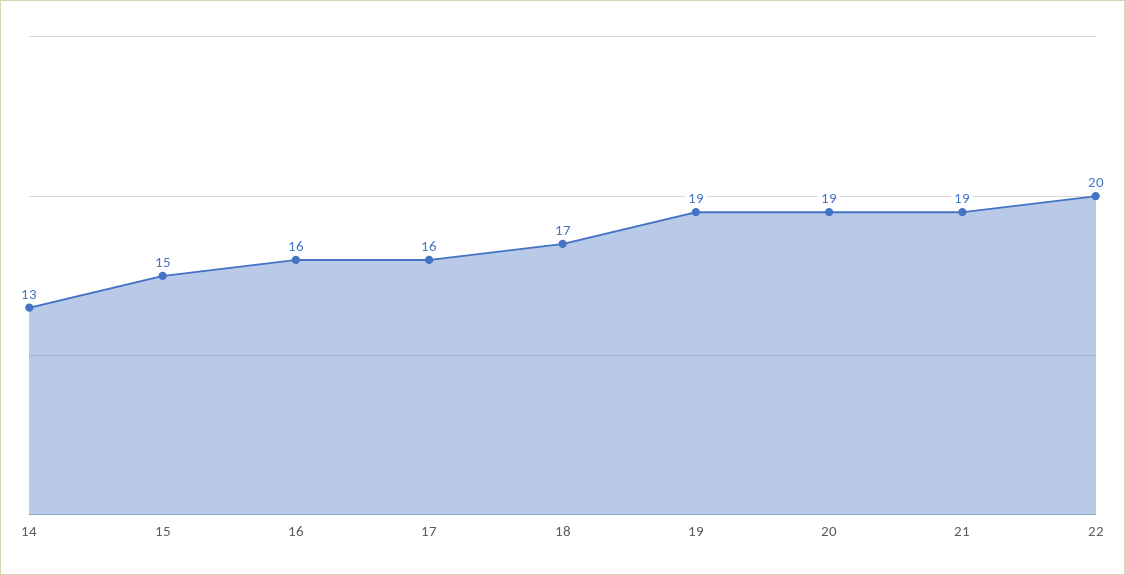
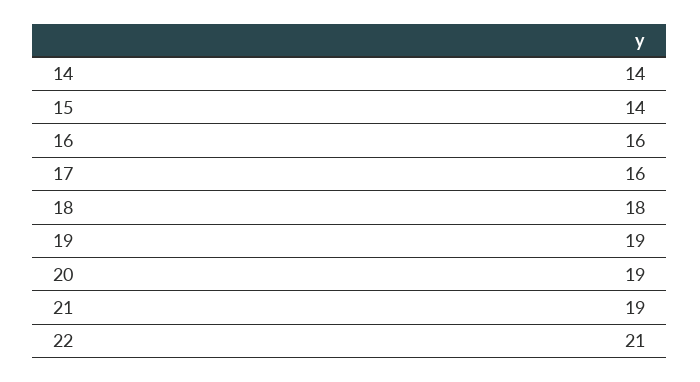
  {
-   "14": 13,
+   "14": 14,
-   "15": 15,
+   "15": 14,
    "16": 16,
    "17": 16,
-   "18": 17,
+   "18": 18,
    "19": 19,
    "20": 19,
    "21": 19,
-   "22": 20
+   "22": 21
  }

